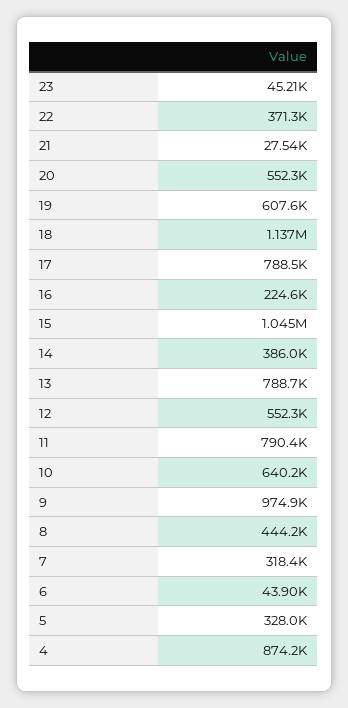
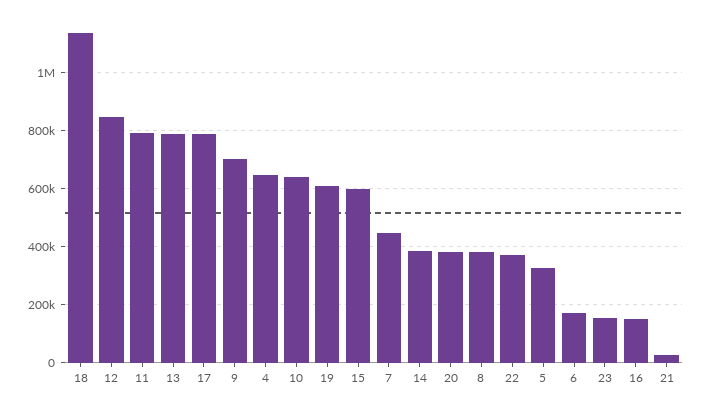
  {
-   "23": 45210,
+   "23": 150000,
    "22": 371300,
    "21": 27540,
-   "20": 552300,
+   "20": 375000,
    "19": 607600,
    "18": 1137000,
    "17": 788500,
-   "16": 224600,
+   "16": 150000,
-   "15": 1045000,
+   "15": 600000,
    "14": 386000,
    "13": 788700,
-   "12": 552300,
+   "12": 850000,
    "11": 790400,
    "10": 640200,
-   "9": 974900,
+   "9": 700000,
-   "8": 444200,
+   "8": 375000,
-   "7": 318400,
+   "7": 450000,
-   "6": 43900,
+   "6": 175000,
    "5": 328000,
-   "4": 874200
+   "4": 650000
  }

